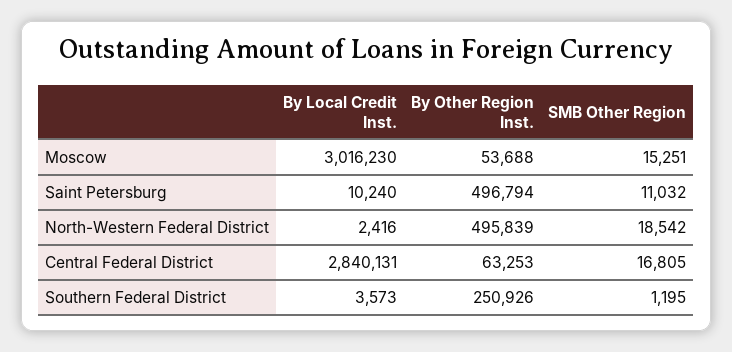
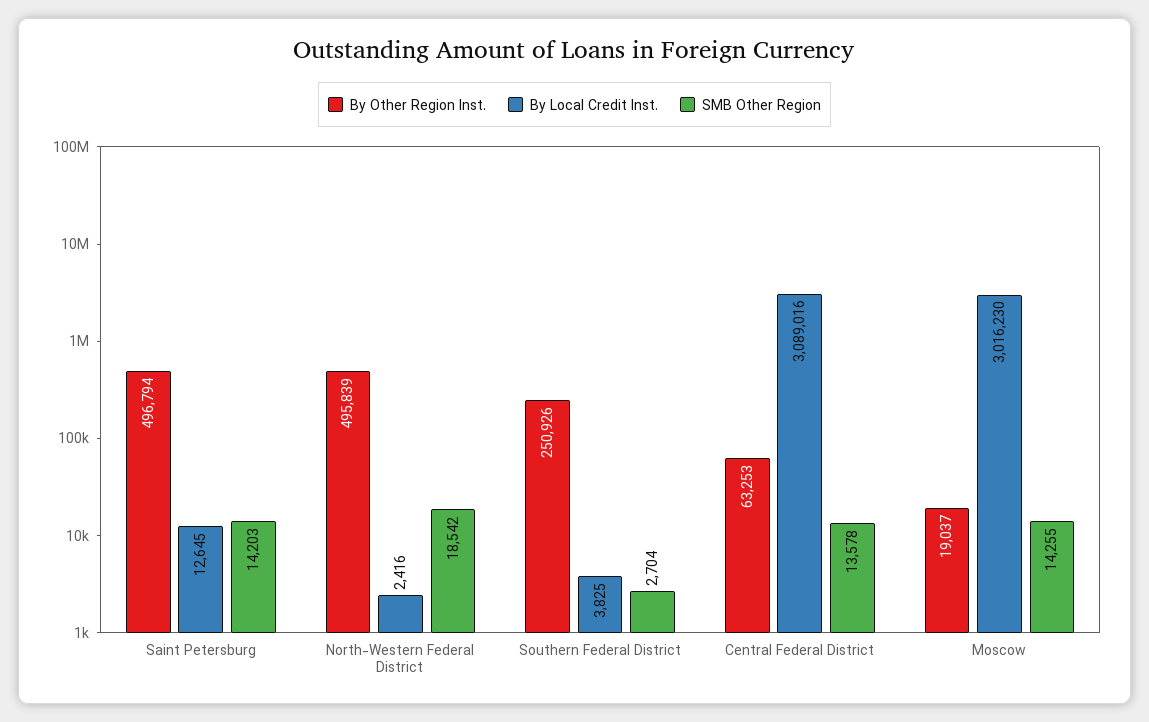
  {
    "By Local Credit Inst.": {
      "Moscow": 3016230,
-     "Saint Petersburg": 10240,
+     "Saint Petersburg": 12645,
      "North-Western Federal District": 2416,
-     "Central Federal District": 2840131,
+     "Central Federal District": 3089016,
-     "Southern Federal District": 3573
+     "Southern Federal District": 3825
    },
    "By Other Region Inst.": {
-     "Moscow": 53688,
+     "Moscow": 19037,
      "Saint Petersburg": 496794,
      "North-Western Federal District": 495839,
      "Central Federal District": 63253,
      "Southern Federal District": 250926
    },
    "SMB Other Region": {
-     "Moscow": 15251,
+     "Moscow": 14255,
-     "Saint Petersburg": 11032,
+     "Saint Petersburg": 14203,
      "North-Western Federal District": 18542,
-     "Central Federal District": 16805,
+     "Central Federal District": 13578,
-     "Southern Federal District": 1195
+     "Southern Federal District": 2704
    }
  }

